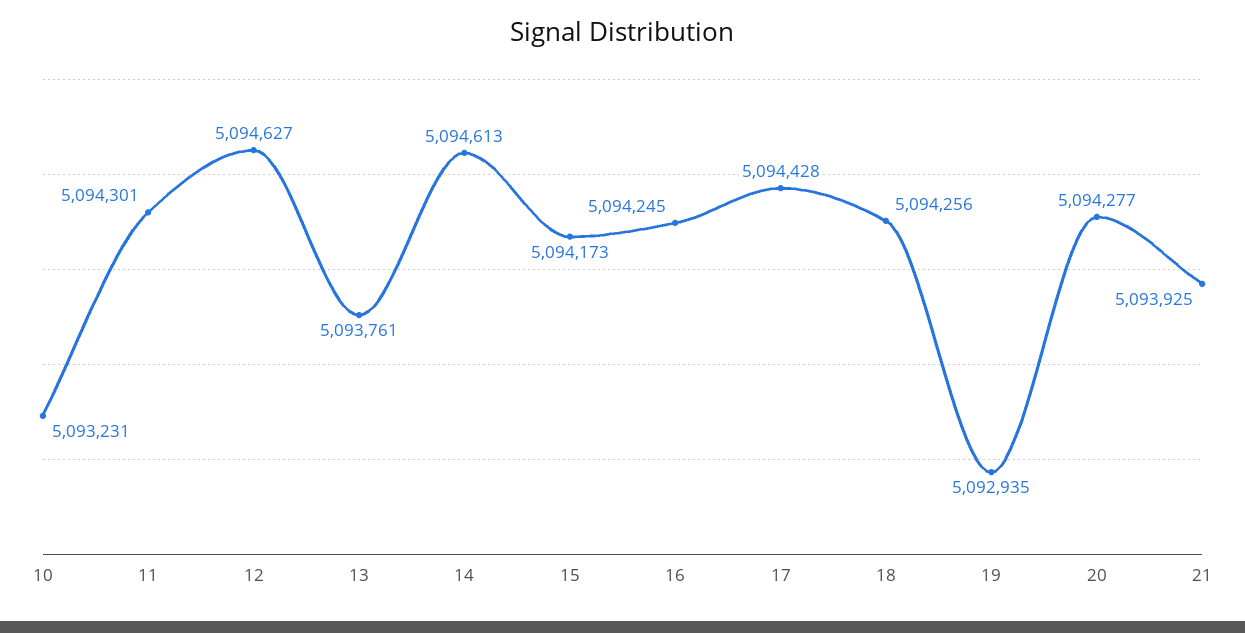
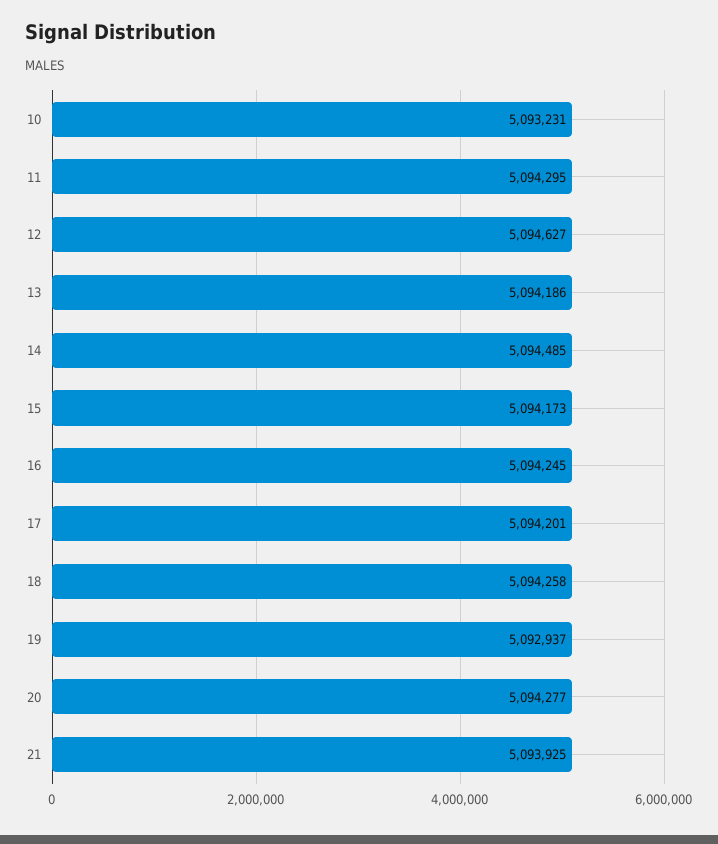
  {
    "10": 5093231,
-   "11": 5094301,
+   "11": 5094295,
    "12": 5094627,
-   "13": 5093761,
+   "13": 5094186,
-   "14": 5094613,
+   "14": 5094485,
    "15": 5094173,
    "16": 5094245,
-   "17": 5094428,
+   "17": 5094201,
-   "18": 5094256,
+   "18": 5094258,
-   "19": 5092935,
+   "19": 5092937,
    "20": 5094277,
    "21": 5093925
  }

